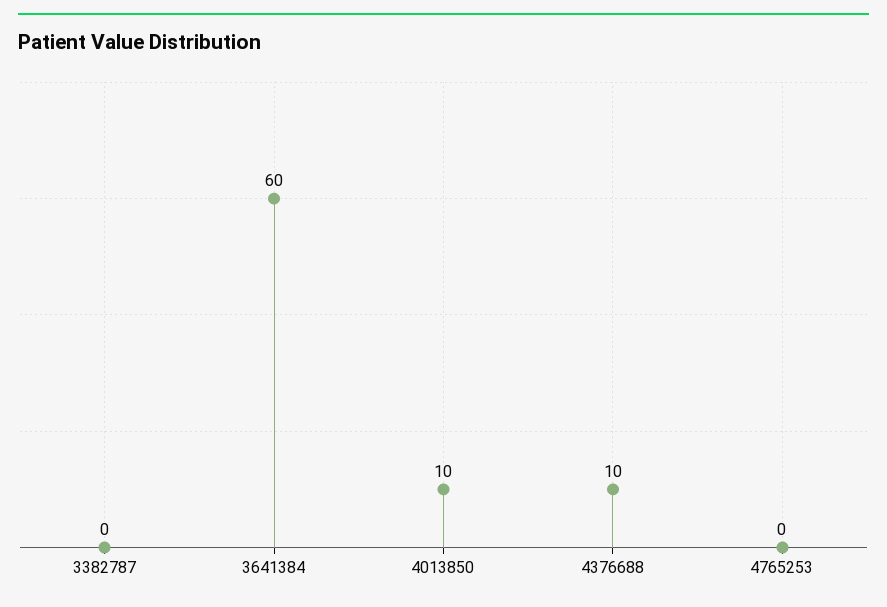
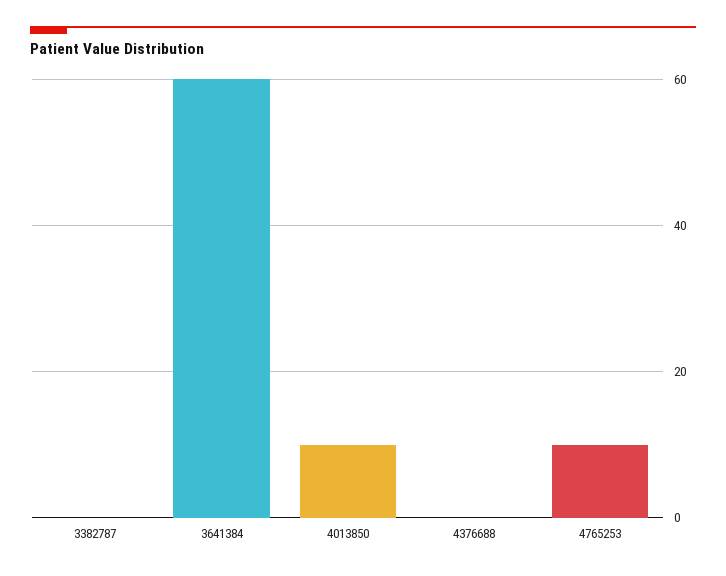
  {
    "3382787": 0,
    "3641384": 60,
    "4013850": 10,
-   "4376688": 10,
+   "4376688": 0,
-   "4765253": 0
+   "4765253": 10
  }

